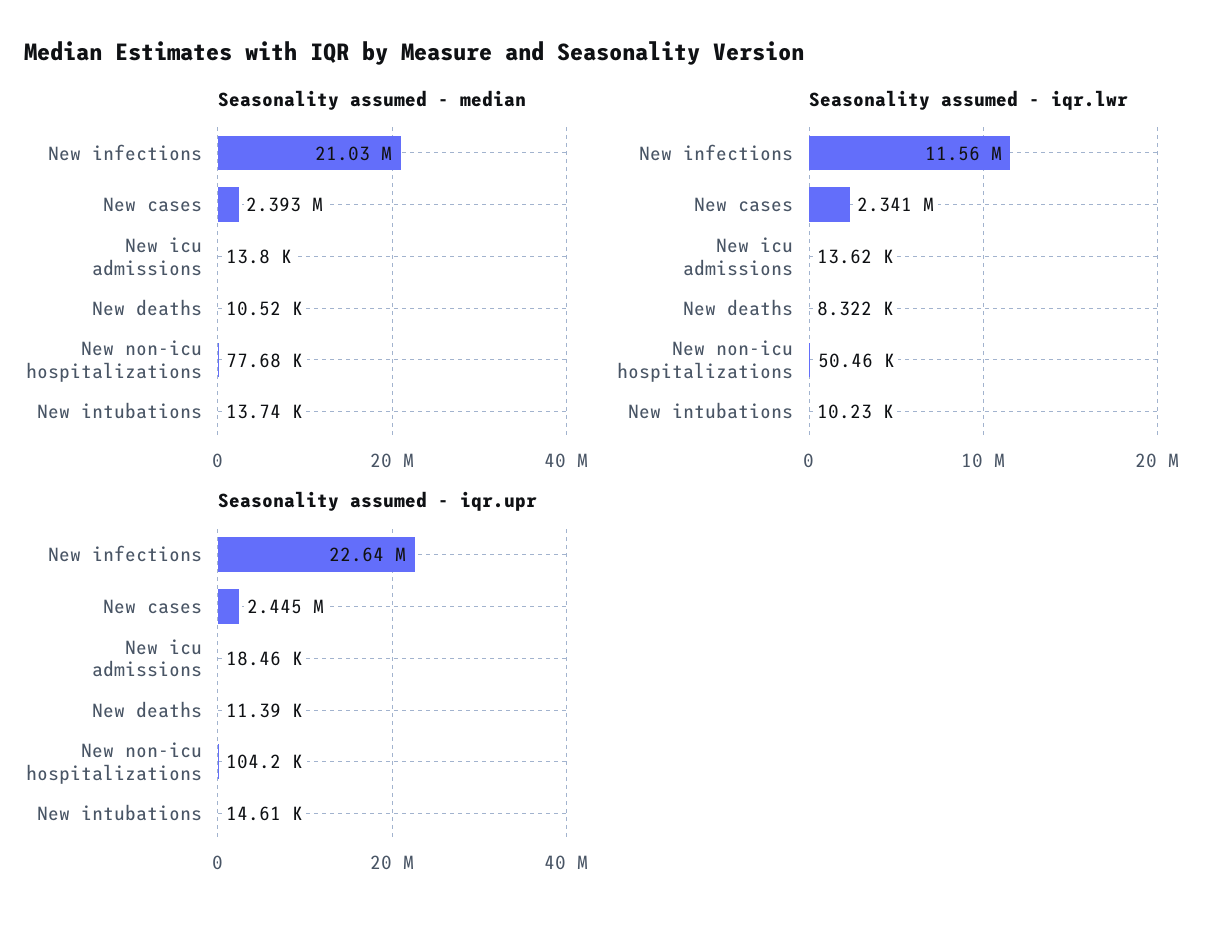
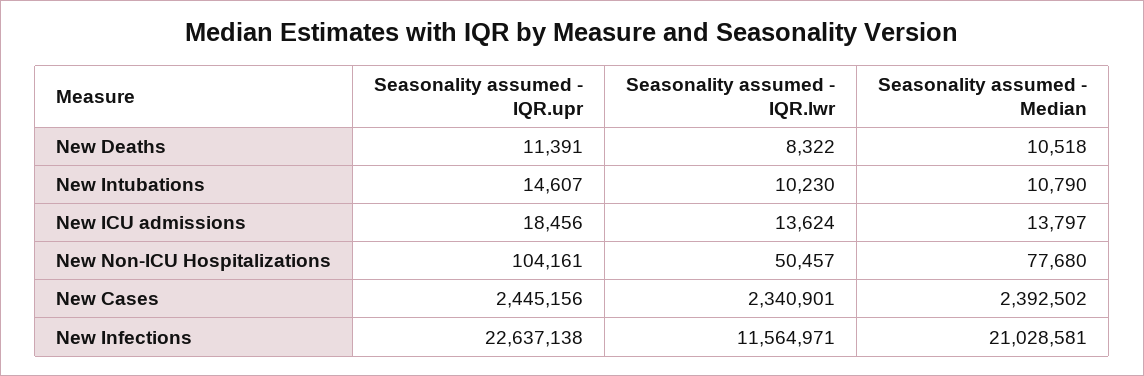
  {
    "Seasonality assumed - median": {
      "New infections": 21028581,
      "New cases": 2392502,
      "New icu admissions": 13797,
      "New deaths": 10518,
      "New non-icu hospitalizations": 77680,
-     "New intubations": 13740
+     "New intubations": 10790
    },
    "Seasonality assumed - iqr.lwr": {
      "New infections": 11564971,
      "New cases": 2340901,
      "New icu admissions": 13624,
      "New deaths": 8322,
      "New non-icu hospitalizations": 50457,
      "New intubations": 10230
    },
    "Seasonality assumed - iqr.upr": {
      "New infections": 22637138,
      "New cases": 2445156,
      "New icu admissions": 18456,
      "New deaths": 11391,
      "New non-icu hospitalizations": 104161,
      "New intubations": 14607
    }
  }

